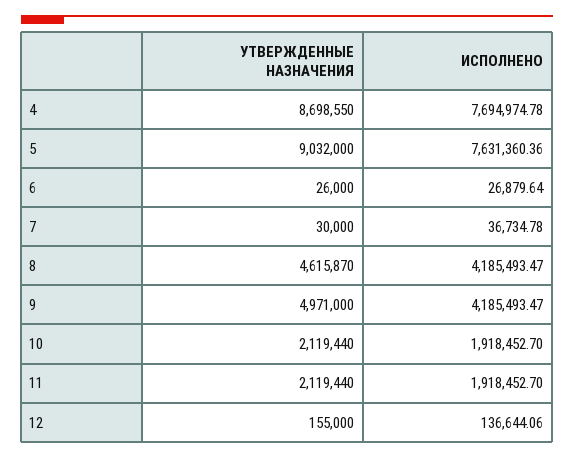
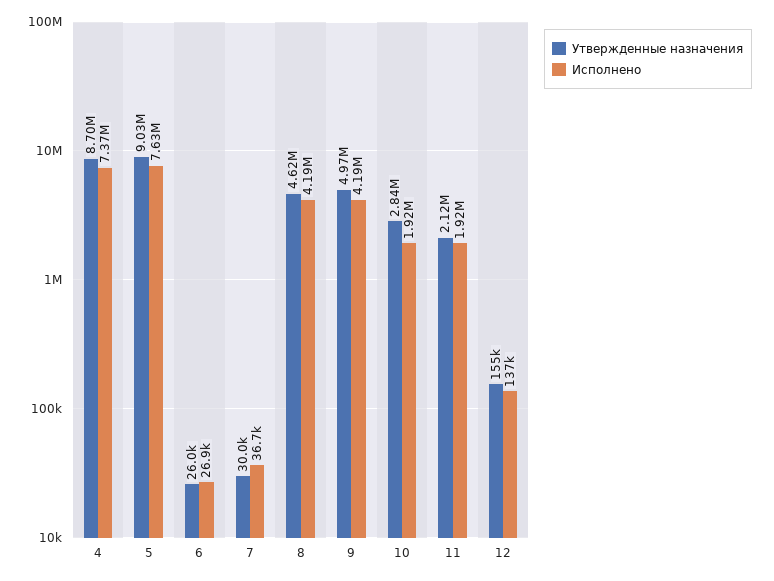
  {
    "УТВЕРЖДЕННЫЕ НАЗНАЧЕНИЯ": {
      "4": 8698550,
      "5": 9032000,
      "6": 26000,
      "7": 30000,
      "8": 4615870,
      "9": 4971000,
-     "10": 2119440,
+     "10": 2840000,
      "11": 2119440,
      "12": 155000
    },
    "ИСПОЛНЕНО": {
-     "4": 7694974.78,
+     "4": 7370000,
      "5": 7631360.36,
      "6": 26879.64,
      "7": 36734.78,
      "8": 4185493.47,
      "9": 4185493.47,
      "10": 1918452.7,
      "11": 1918452.7,
      "12": 136644.06
    }
  }

